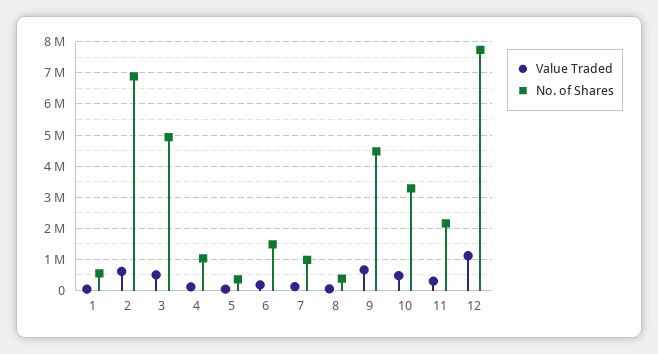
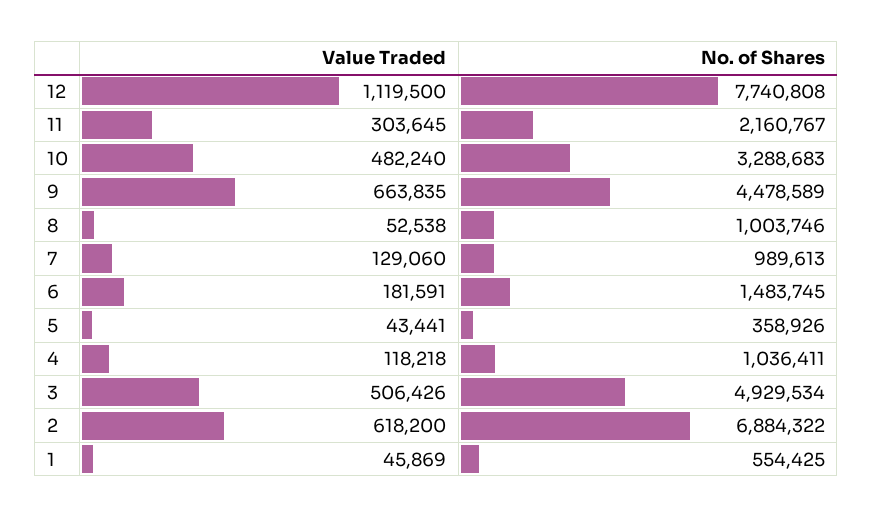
  {
    "Value Traded": {
      "1": 45869,
      "2": 618200,
      "3": 506426,
      "4": 118218,
      "5": 43441,
      "6": 181591,
      "7": 129060,
      "8": 52538,
      "9": 663835,
      "10": 482240,
      "11": 303645,
      "12": 1119500
    },
    "No. of Shares": {
      "1": 554425,
      "2": 6884322,
      "3": 4929534,
      "4": 1036411,
      "5": 358926,
      "6": 1483745,
      "7": 989613,
-     "8": 400000,
+     "8": 1003746,
      "9": 4478589,
      "10": 3288683,
      "11": 2160767,
      "12": 7740808
    }
  }

